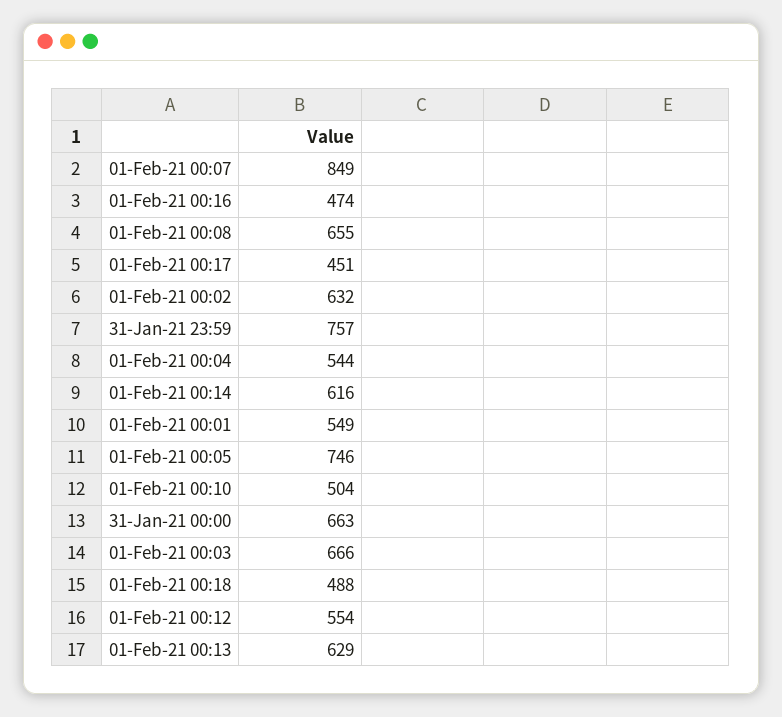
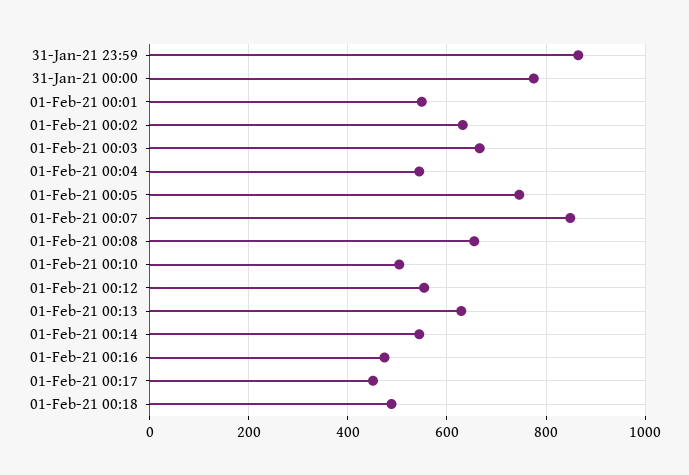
  {
    "01-Feb-21 00:07": 849,
    "01-Feb-21 00:16": 474,
    "01-Feb-21 00:08": 655,
    "01-Feb-21 00:17": 451,
    "01-Feb-21 00:02": 632,
-   "31-Jan-21 23:59": 757,
+   "31-Jan-21 23:59": 860,
    "01-Feb-21 00:04": 544,
-   "01-Feb-21 00:14": 616,
+   "01-Feb-21 00:14": 540,
    "01-Feb-21 00:01": 549,
    "01-Feb-21 00:05": 746,
    "01-Feb-21 00:10": 504,
-   "31-Jan-21 00:00": 663,
+   "31-Jan-21 00:00": 780,
    "01-Feb-21 00:03": 666,
    "01-Feb-21 00:18": 488,
    "01-Feb-21 00:12": 554,
    "01-Feb-21 00:13": 629
  }

